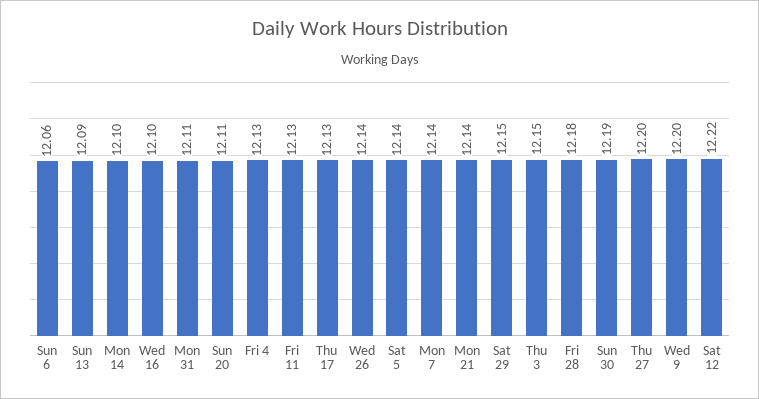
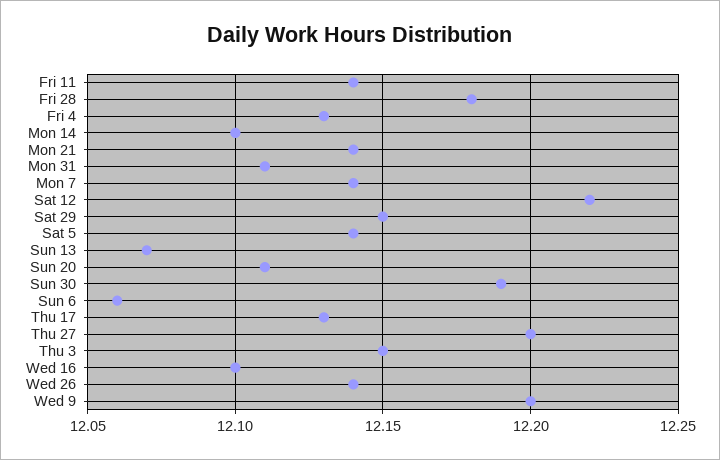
  {
    "Sun 6": 12.06,
-   "Sun 13": 12.09,
+   "Sun 13": 12.07,
    "Mon 14": 12.1,
    "Wed 16": 12.1,
    "Mon 31": 12.11,
    "Sun 20": 12.11,
    "Fri 4": 12.13,
-   "Fri 11": 12.13,
+   "Fri 11": 12.14,
    "Thu 17": 12.13,
    "Wed 26": 12.14,
    "Sat 5": 12.14,
    "Mon 7": 12.14,
    "Mon 21": 12.14,
    "Sat 29": 12.15,
    "Thu 3": 12.15,
    "Fri 28": 12.18,
    "Sun 30": 12.19,
    "Thu 27": 12.2,
    "Wed 9": 12.2,
    "Sat 12": 12.22
  }

